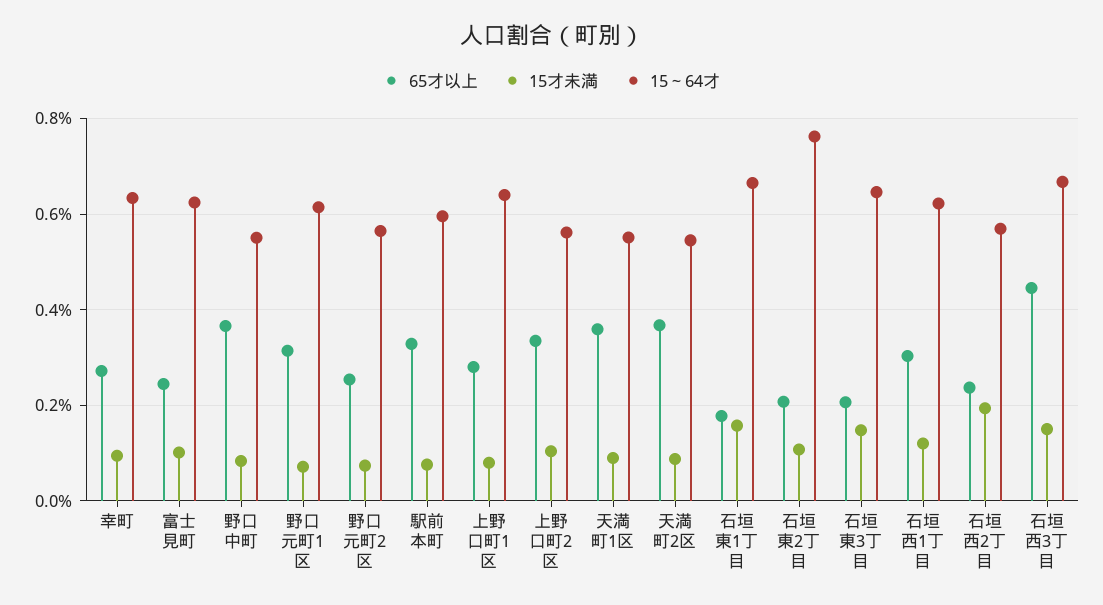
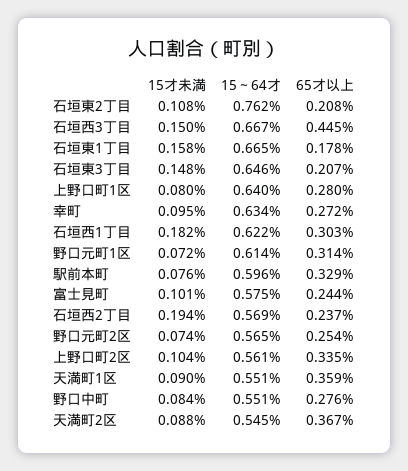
  {
    "65才以上": {
      "幸町": 0.272,
      "富士見町": 0.244,
-     "野口中町": 0.36,
+     "野口中町": 0.276,
      "野口元町1区": 0.314,
      "野口元町2区": 0.254,
      "駅前本町": 0.329,
      "上野口町1区": 0.28,
      "上野口町2区": 0.335,
      "天満町1区": 0.359,
      "天満町2区": 0.367,
      "石垣東1丁目": 0.178,
      "石垣東2丁目": 0.208,
      "石垣東3丁目": 0.207,
      "石垣西1丁目": 0.303,
      "石垣西2丁目": 0.237,
      "石垣西3丁目": 0.445
    },
    "15才未満": {
      "幸町": 0.095,
      "富士見町": 0.101,
      "野口中町": 0.084,
      "野口元町1区": 0.072,
      "野口元町2区": 0.074,
      "駅前本町": 0.076,
      "上野口町1区": 0.08,
      "上野口町2区": 0.104,
      "天満町1区": 0.09,
      "天満町2区": 0.088,
      "石垣東1丁目": 0.158,
      "石垣東2丁目": 0.108,
      "石垣東3丁目": 0.148,
-     "石垣西1丁目": 0.12,
+     "石垣西1丁目": 0.182,
      "石垣西2丁目": 0.194,
      "石垣西3丁目": 0.15
    },
    "15～64才": {
      "幸町": 0.634,
-     "富士見町": 0.62,
+     "富士見町": 0.575,
      "野口中町": 0.551,
      "野口元町1区": 0.614,
      "野口元町2区": 0.565,
      "駅前本町": 0.596,
      "上野口町1区": 0.64,
      "上野口町2区": 0.561,
      "天満町1区": 0.551,
      "天満町2区": 0.545,
      "石垣東1丁目": 0.665,
      "石垣東2丁目": 0.762,
      "石垣東3丁目": 0.646,
      "石垣西1丁目": 0.622,
      "石垣西2丁目": 0.569,
      "石垣西3丁目": 0.667
    }
  }

